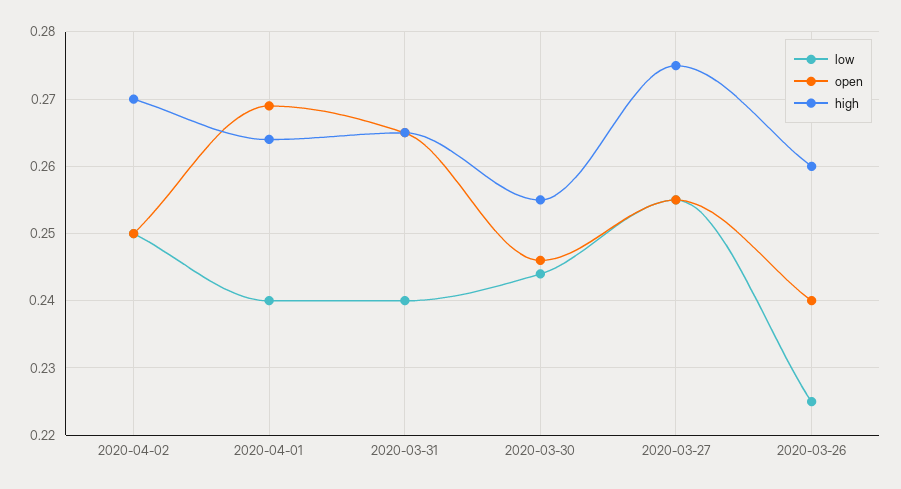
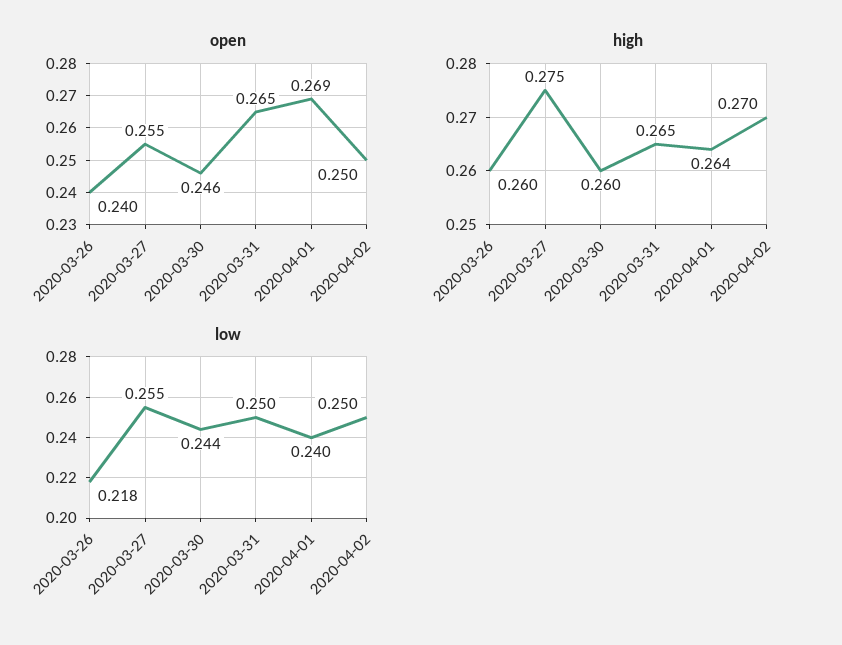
  {
    "low": {
      "2020-04-02": 0.25,
      "2020-04-01": 0.24,
-     "2020-03-31": 0.24,
+     "2020-03-31": 0.25,
      "2020-03-30": 0.244,
      "2020-03-27": 0.255,
-     "2020-03-26": 0.225
+     "2020-03-26": 0.218
    },
    "open": {
      "2020-04-02": 0.25,
      "2020-04-01": 0.269,
      "2020-03-31": 0.265,
      "2020-03-30": 0.246,
      "2020-03-27": 0.255,
      "2020-03-26": 0.24
    },
    "high": {
      "2020-04-02": 0.27,
      "2020-04-01": 0.264,
      "2020-03-31": 0.265,
-     "2020-03-30": 0.255,
+     "2020-03-30": 0.26,
      "2020-03-27": 0.275,
      "2020-03-26": 0.26
    }
  }

